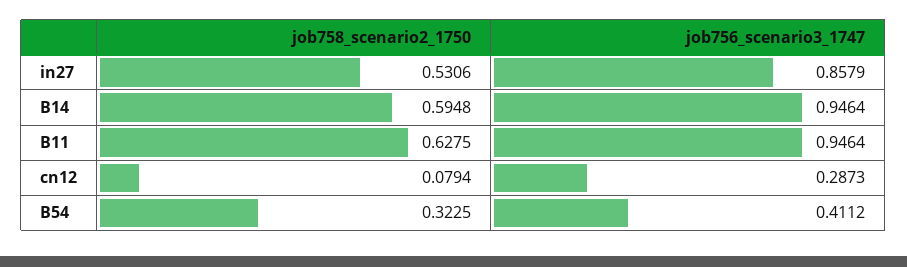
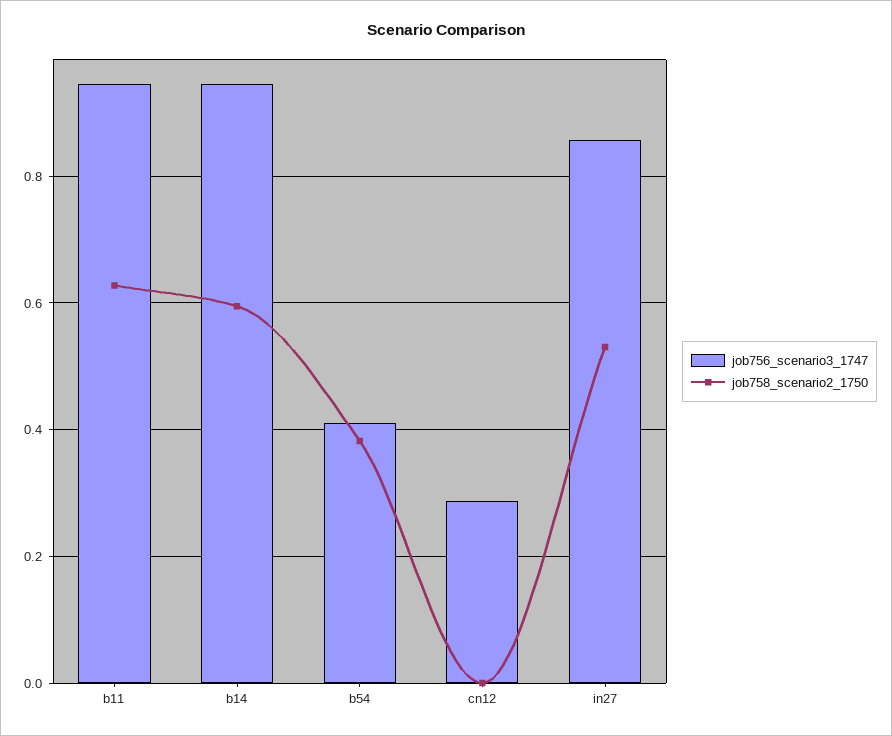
  {
    "job758_scenario2_1750": {
      "in27": 0.5306,
      "B14": 0.5948,
      "B11": 0.6275,
-     "cn12": 0.0794,
+     "cn12": 0,
-     "B54": 0.3225
+     "B54": 0.38
    },
    "job756_scenario3_1747": {
      "in27": 0.8579,
      "B14": 0.9464,
      "B11": 0.9464,
      "cn12": 0.2873,
      "B54": 0.4112
    }
  }

